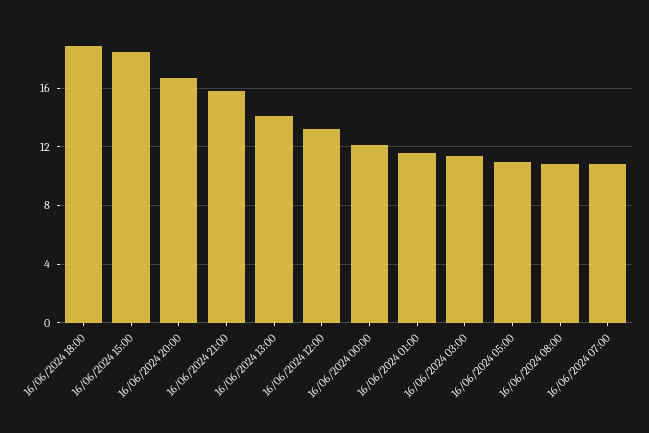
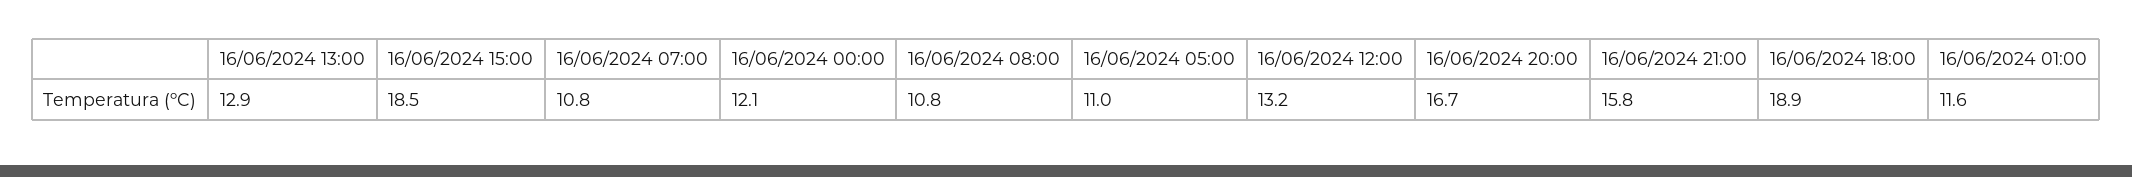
  {
    "16/06/2024 18:00": 18.9,
    "16/06/2024 15:00": 18.5,
    "16/06/2024 20:00": 16.7,
    "16/06/2024 21:00": 15.8,
-   "16/06/2024 13:00": 14,
+   "16/06/2024 13:00": 12.9,
    "16/06/2024 12:00": 13.2,
    "16/06/2024 00:00": 12.1,
    "16/06/2024 01:00": 11.6,
-   "16/06/2024 03:00": 11.5,
    "16/06/2024 05:00": 11,
    "16/06/2024 08:00": 10.8,
    "16/06/2024 07:00": 10.8
  }

